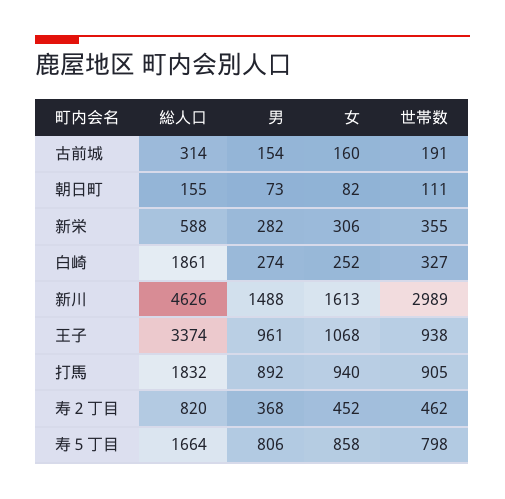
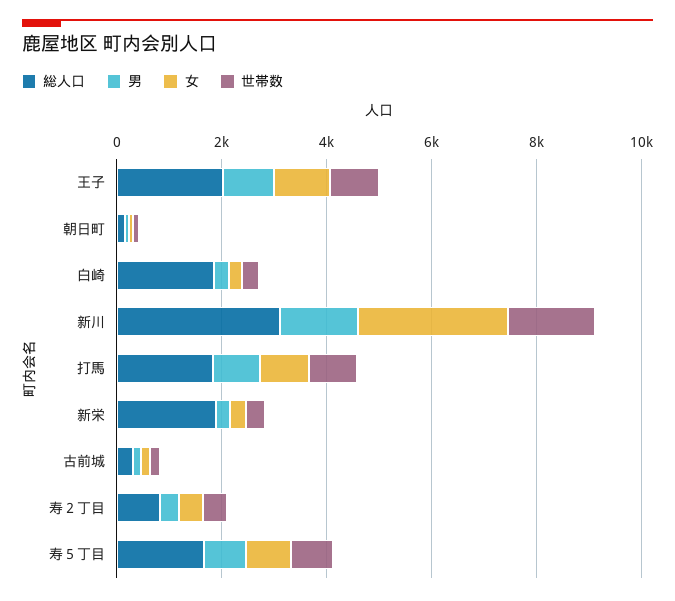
  {
    "総人口": {
      "古前城": 314,
      "朝日町": 155,
-     "新栄": 588,
+     "新栄": 2000,
      "白崎": 1861,
-     "新川": 4626,
+     "新川": 3000,
-     "王子": 3374,
+     "王子": 2000,
      "打馬": 1832,
      "寿２丁目": 820,
      "寿５丁目": 1664
    },
    "男": {
      "古前城": 154,
      "朝日町": 73,
      "新栄": 282,
      "白崎": 274,
      "新川": 1488,
      "王子": 961,
      "打馬": 892,
      "寿２丁目": 368,
      "寿５丁目": 806
    },
    "女": {
      "古前城": 160,
      "朝日町": 82,
      "新栄": 306,
      "白崎": 252,
-     "新川": 1613,
+     "新川": 3000,
      "王子": 1068,
      "打馬": 940,
      "寿２丁目": 452,
      "寿５丁目": 858
    },
    "世帯数": {
      "古前城": 191,
      "朝日町": 111,
      "新栄": 355,
      "白崎": 327,
-     "新川": 2989,
+     "新川": 1500,
      "王子": 938,
      "打馬": 905,
      "寿２丁目": 462,
      "寿５丁目": 798
    }
  }

